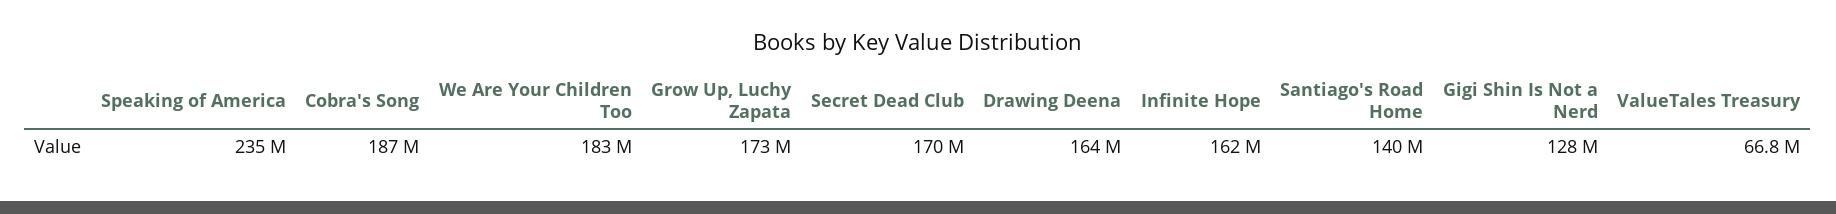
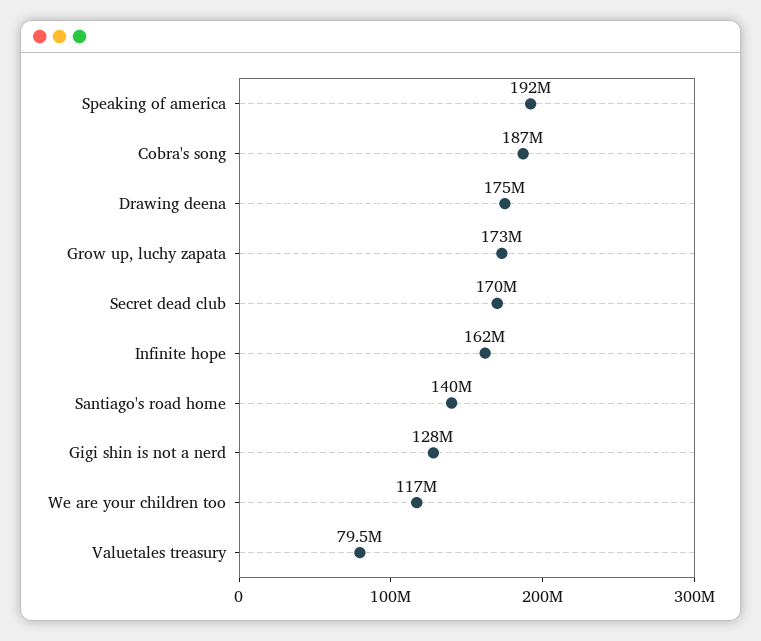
  {
-   "Speaking of America": 235000000,
+   "Speaking of America": 192000000,
    "Cobra's Song": 187000000,
-   "We Are Your Children Too": 183000000,
+   "We Are Your Children Too": 117000000,
    "Grow Up, Luchy Zapata": 173000000,
    "Secret Dead Club": 170000000,
-   "Drawing Deena": 164000000,
+   "Drawing Deena": 175000000,
    "Infinite Hope": 162000000,
    "Santiago's Road Home": 140000000,
    "Gigi Shin Is Not a Nerd": 128000000,
-   "ValueTales Treasury": 66800000
+   "ValueTales Treasury": 79500000
  }

